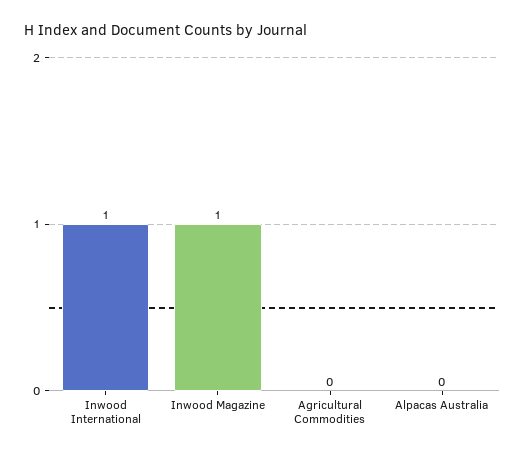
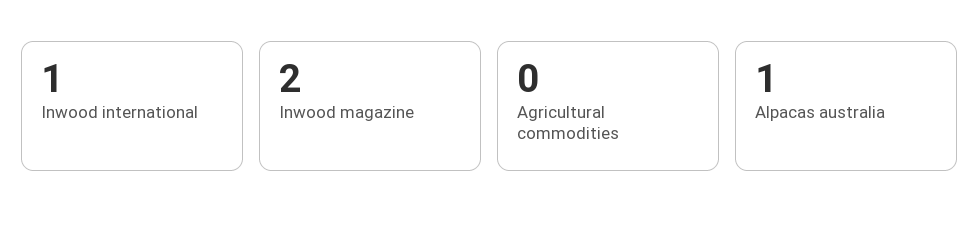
  {
    "Inwood International": 1,
-   "Inwood Magazine": 1,
+   "Inwood Magazine": 2,
    "Agricultural Commodities": 0,
-   "Alpacas Australia": 0
+   "Alpacas Australia": 1
  }

